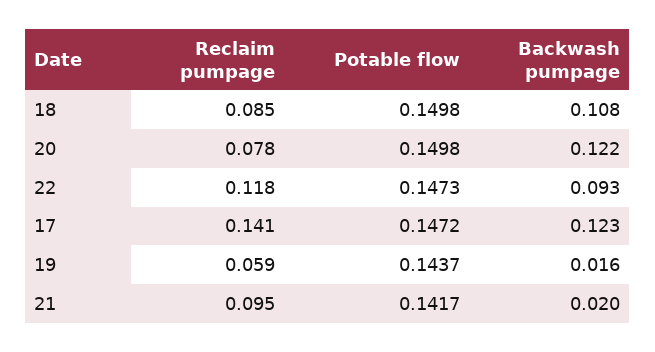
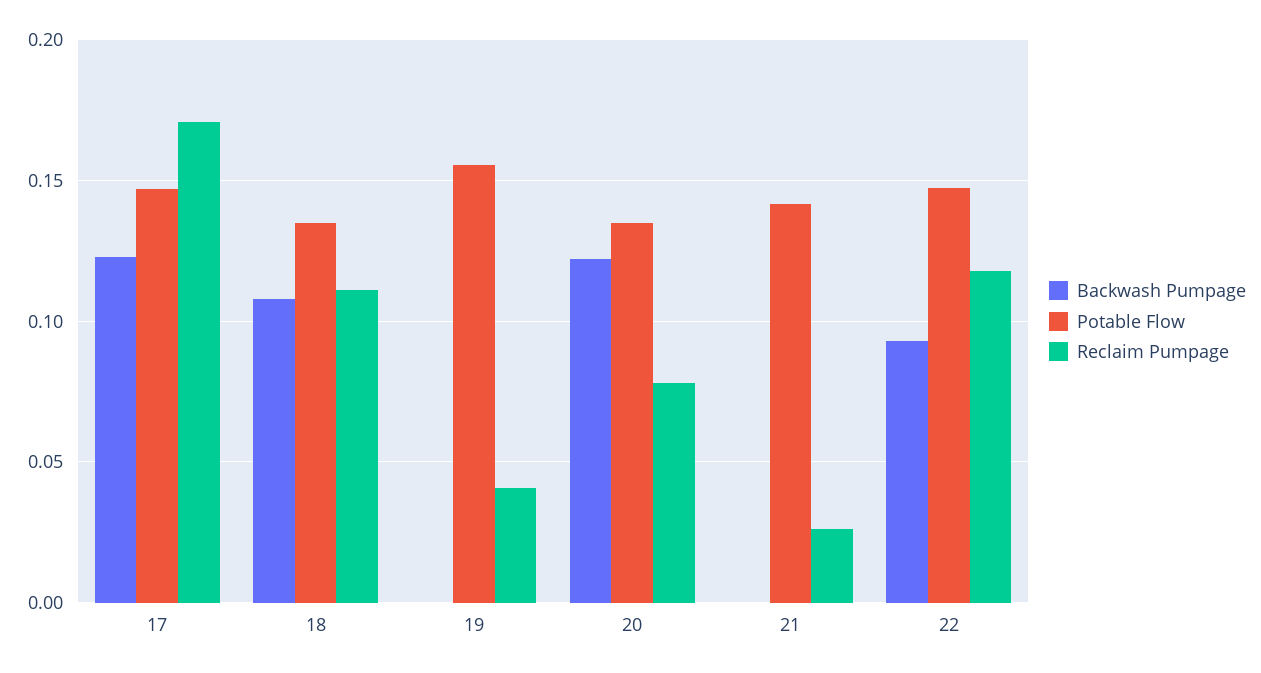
  {
    "Reclaim pumpage": {
-     "18": 0.085,
+     "18": 0.11,
      "20": 0.078,
      "22": 0.118,
-     "17": 0.141,
+     "17": 0.17,
-     "19": 0.059,
+     "19": 0.04,
-     "21": 0.095
+     "21": 0.025
    },
    "Potable flow": {
-     "18": 0.1498,
+     "18": 0.135,
-     "20": 0.1498,
+     "20": 0.135,
      "22": 0.1473,
      "17": 0.1472,
-     "19": 0.1437,
+     "19": 0.155,
      "21": 0.1417
    },
    "Backwash pumpage": {
      "18": 0.108,
      "20": 0.122,
      "22": 0.093,
      "17": 0.123,
-     "19": 0.016,
+     "19": 0,
-     "21": 0.02
+     "21": 0
    }
  }

